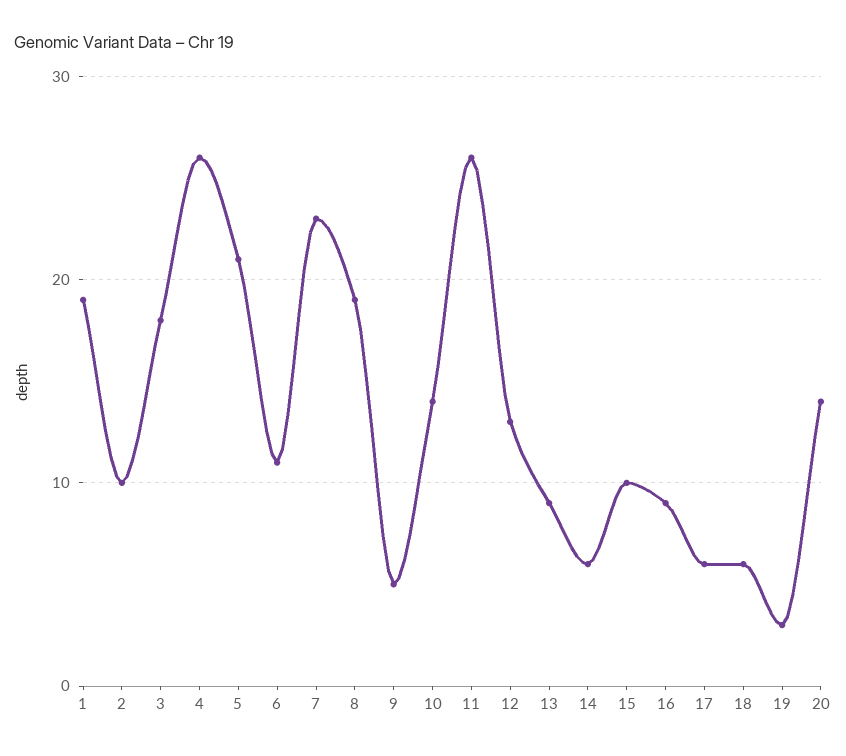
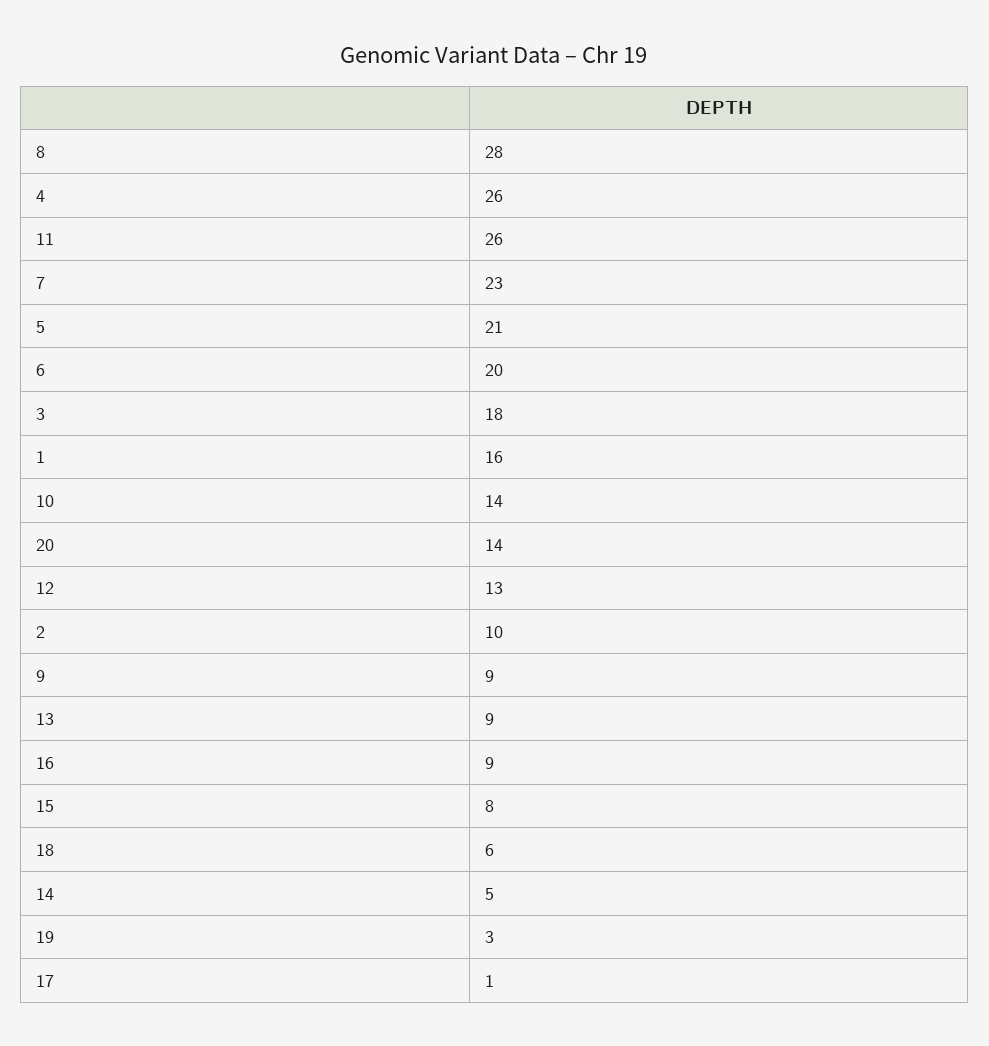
  {
-   "1": 19,
+   "1": 16,
    "2": 10,
    "3": 18,
    "4": 26,
    "5": 21,
-   "6": 11,
+   "6": 20,
    "7": 23,
-   "8": 19,
+   "8": 28,
-   "9": 5,
+   "9": 9,
    "10": 14,
    "11": 26,
    "12": 13,
    "13": 9,
-   "14": 6,
+   "14": 5,
-   "15": 10,
+   "15": 8,
    "16": 9,
-   "17": 6,
+   "17": 1,
    "18": 6,
    "19": 3,
    "20": 14
  }

